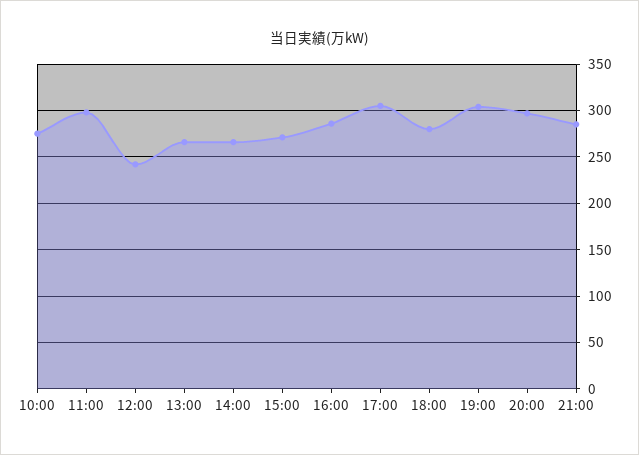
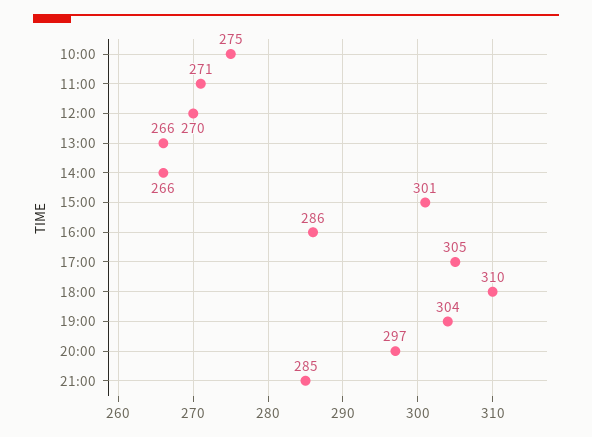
  {
    "10:00": 275,
-   "11:00": 300,
+   "11:00": 271,
-   "12:00": 240,
+   "12:00": 270,
    "13:00": 266,
    "14:00": 266,
-   "15:00": 270,
+   "15:00": 301,
    "16:00": 286,
    "17:00": 305,
-   "18:00": 280,
+   "18:00": 310,
    "19:00": 304,
    "20:00": 297,
    "21:00": 285
  }

